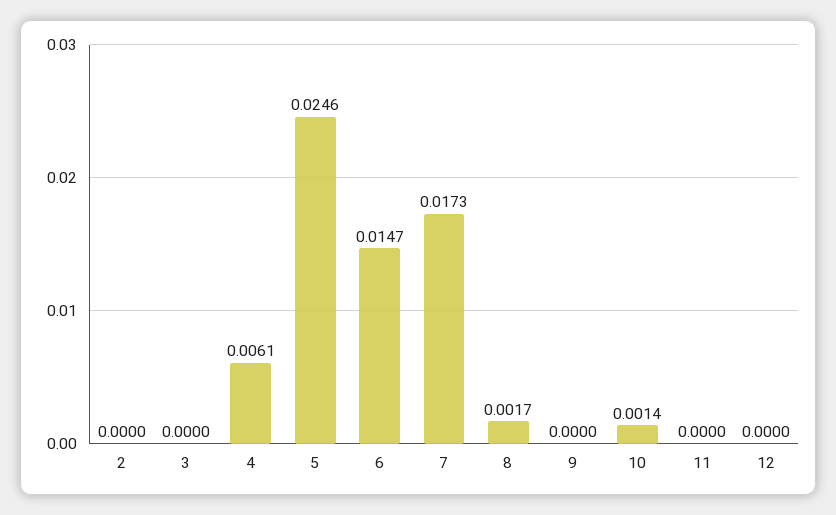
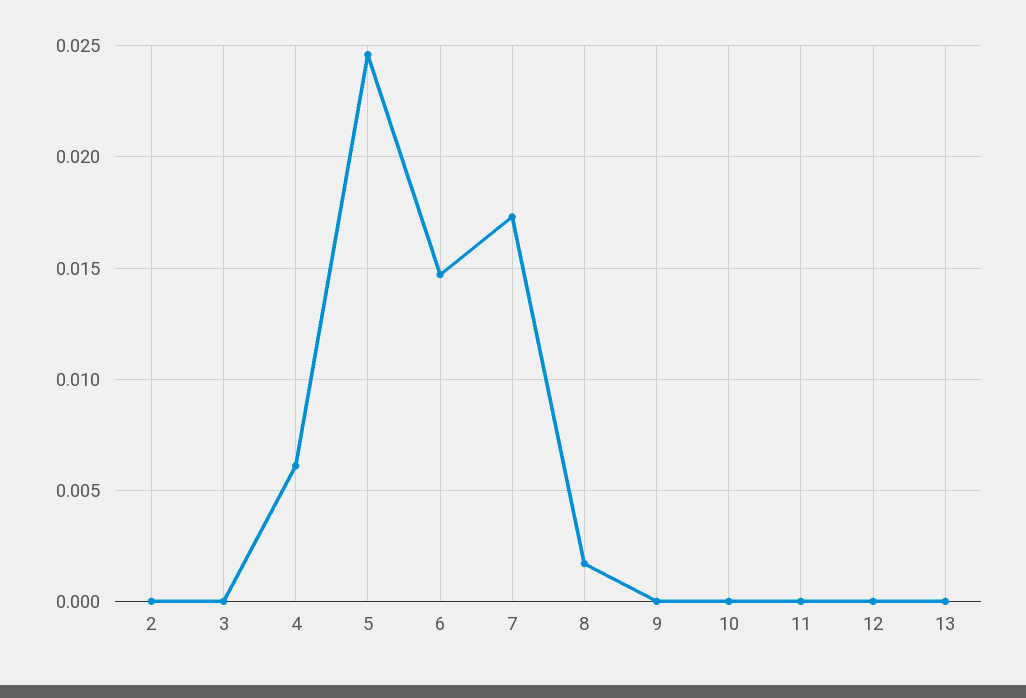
  {
    "2": 0,
    "3": 0,
    "4": 0.0061,
    "5": 0.0246,
    "6": 0.0147,
    "7": 0.0173,
    "8": 0.0017,
    "9": 0,
-   "10": 0.0014,
+   "10": 0,
    "11": 0,
-   "12": 0
+   "12": 0,
+   "13": 0
  }

